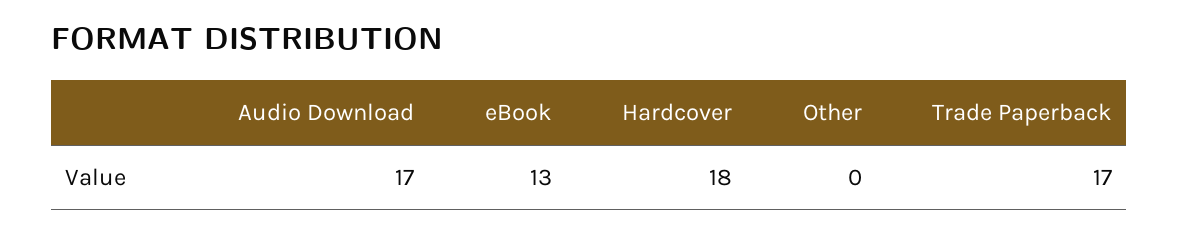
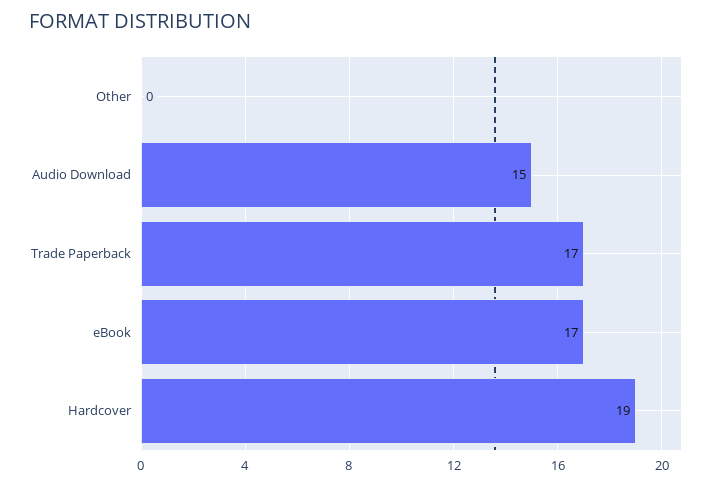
  {
-   "Audio Download": 17,
+   "Audio Download": 15,
-   "eBook": 13,
+   "eBook": 17,
-   "Hardcover": 18,
+   "Hardcover": 19,
    "Other": 0,
    "Trade Paperback": 17
  }

